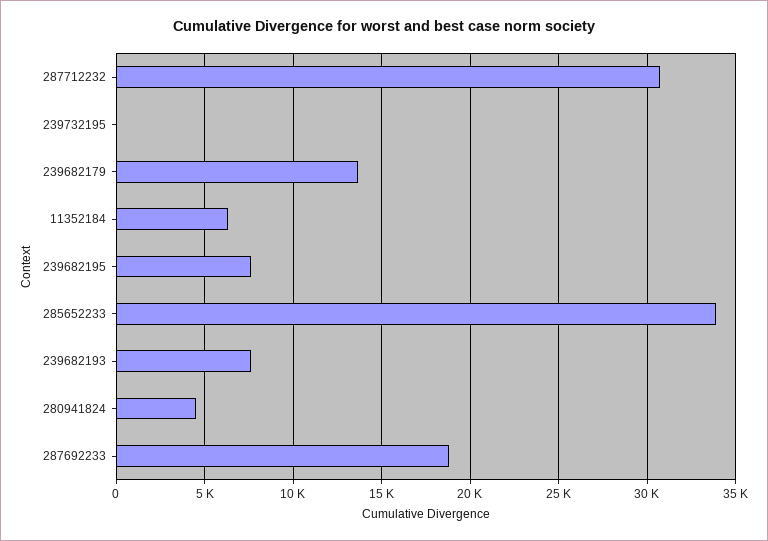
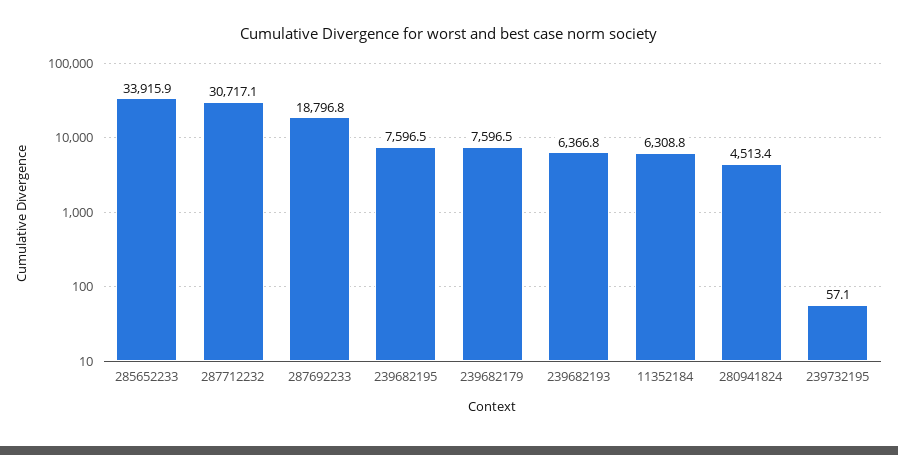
  {
    "287712232": 30717.1,
    "239732195": 57.1,
-   "239682179": 13500,
+   "239682179": 7596.5,
    "11352184": 6308.8,
    "239682195": 7596.5,
    "285652233": 33915.9,
-   "239682193": 7500,
+   "239682193": 6366.8,
    "280941824": 4513.4,
    "287692233": 18796.8
  }

